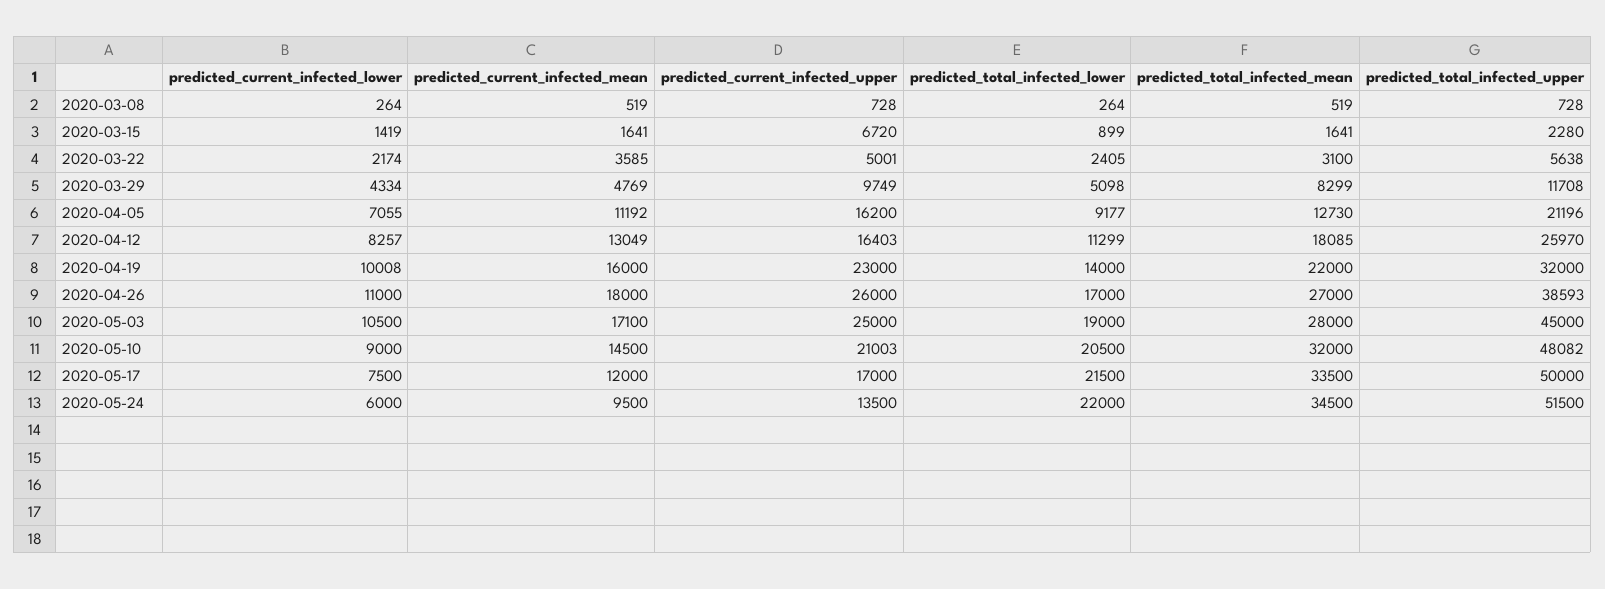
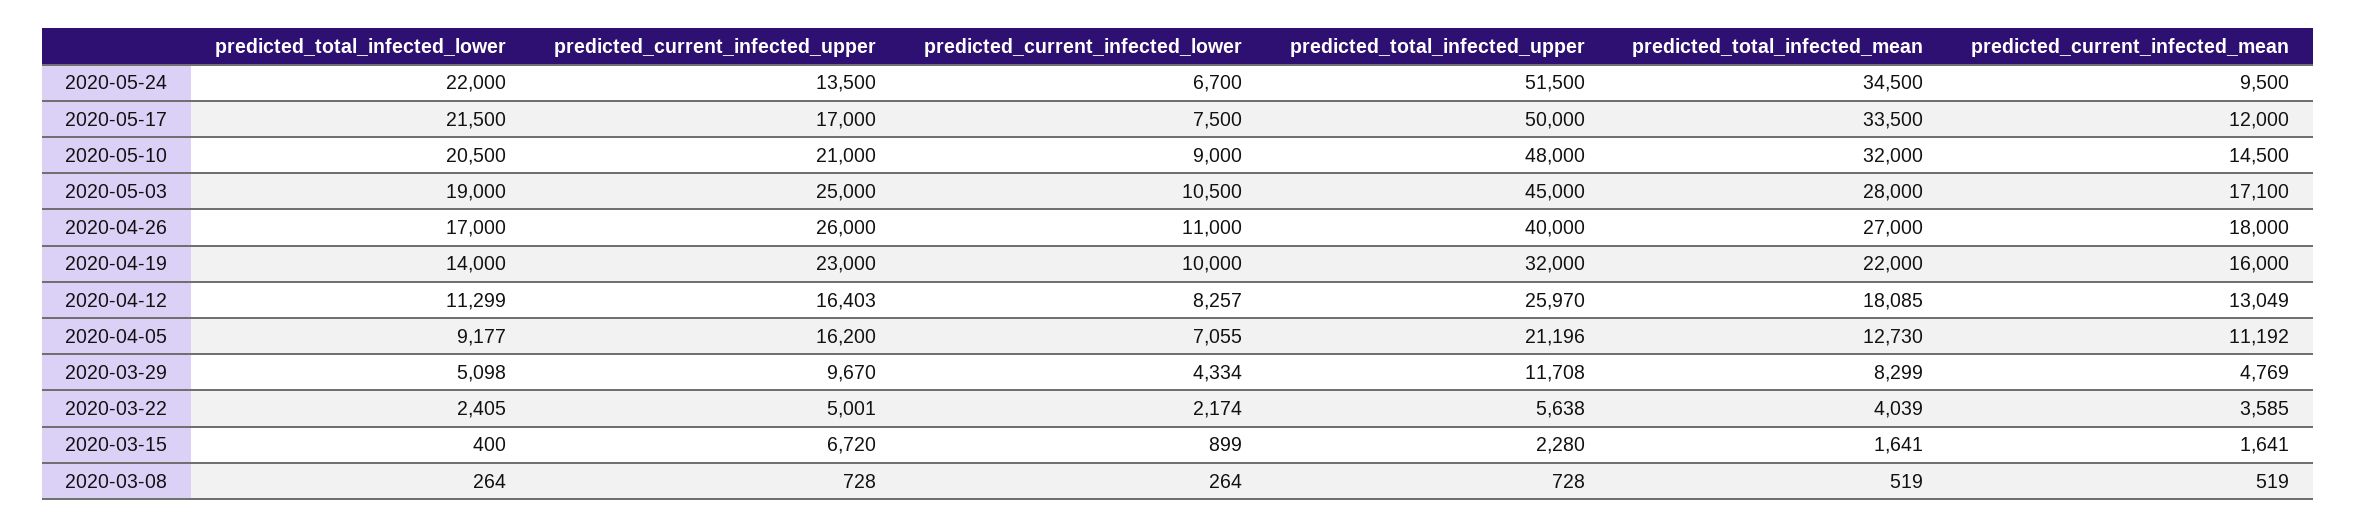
  {
    "predicted_current_infected_lower": {
      "2020-03-08": 264,
-     "2020-03-15": 1419,
+     "2020-03-15": 899,
      "2020-03-22": 2174,
      "2020-03-29": 4334,
      "2020-04-05": 7055,
      "2020-04-12": 8257,
-     "2020-04-19": 10008,
+     "2020-04-19": 10000,
      "2020-04-26": 11000,
      "2020-05-03": 10500,
      "2020-05-10": 9000,
      "2020-05-17": 7500,
-     "2020-05-24": 6000
+     "2020-05-24": 6700
    },
    "predicted_current_infected_mean": {
      "2020-03-08": 519,
      "2020-03-15": 1641,
      "2020-03-22": 3585,
      "2020-03-29": 4769,
      "2020-04-05": 11192,
      "2020-04-12": 13049,
      "2020-04-19": 16000,
      "2020-04-26": 18000,
      "2020-05-03": 17100,
      "2020-05-10": 14500,
      "2020-05-17": 12000,
      "2020-05-24": 9500
    },
    "predicted_current_infected_upper": {
      "2020-03-08": 728,
      "2020-03-15": 6720,
      "2020-03-22": 5001,
-     "2020-03-29": 9749,
+     "2020-03-29": 9670,
      "2020-04-05": 16200,
      "2020-04-12": 16403,
      "2020-04-19": 23000,
      "2020-04-26": 26000,
      "2020-05-03": 25000,
-     "2020-05-10": 21003,
+     "2020-05-10": 21000,
      "2020-05-17": 17000,
      "2020-05-24": 13500
    },
    "predicted_total_infected_lower": {
      "2020-03-08": 264,
-     "2020-03-15": 899,
+     "2020-03-15": 400,
      "2020-03-22": 2405,
      "2020-03-29": 5098,
      "2020-04-05": 9177,
      "2020-04-12": 11299,
      "2020-04-19": 14000,
      "2020-04-26": 17000,
      "2020-05-03": 19000,
      "2020-05-10": 20500,
      "2020-05-17": 21500,
      "2020-05-24": 22000
    },
    "predicted_total_infected_mean": {
      "2020-03-08": 519,
      "2020-03-15": 1641,
-     "2020-03-22": 3100,
+     "2020-03-22": 4039,
      "2020-03-29": 8299,
      "2020-04-05": 12730,
      "2020-04-12": 18085,
      "2020-04-19": 22000,
      "2020-04-26": 27000,
      "2020-05-03": 28000,
      "2020-05-10": 32000,
      "2020-05-17": 33500,
      "2020-05-24": 34500
    },
    "predicted_total_infected_upper": {
      "2020-03-08": 728,
      "2020-03-15": 2280,
      "2020-03-22": 5638,
      "2020-03-29": 11708,
      "2020-04-05": 21196,
      "2020-04-12": 25970,
      "2020-04-19": 32000,
-     "2020-04-26": 38593,
+     "2020-04-26": 40000,
      "2020-05-03": 45000,
-     "2020-05-10": 48082,
+     "2020-05-10": 48000,
      "2020-05-17": 50000,
      "2020-05-24": 51500
    }
  }

